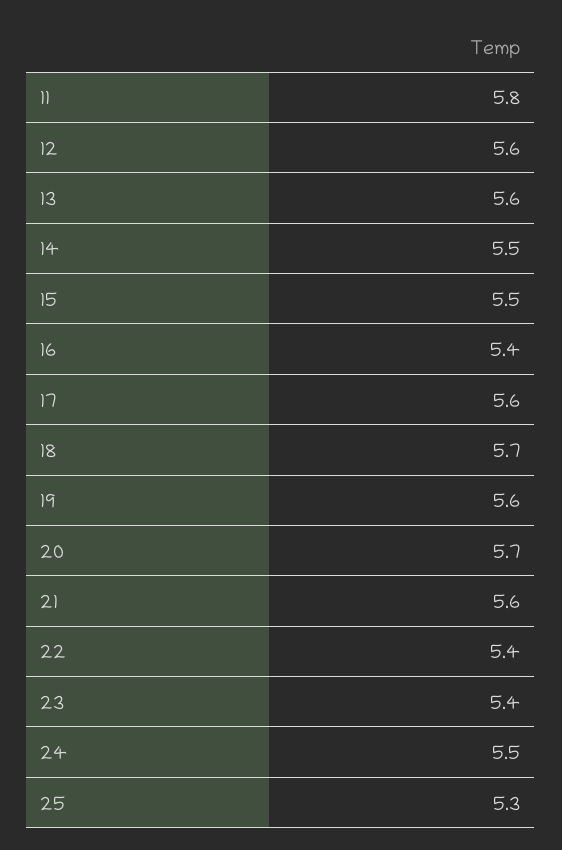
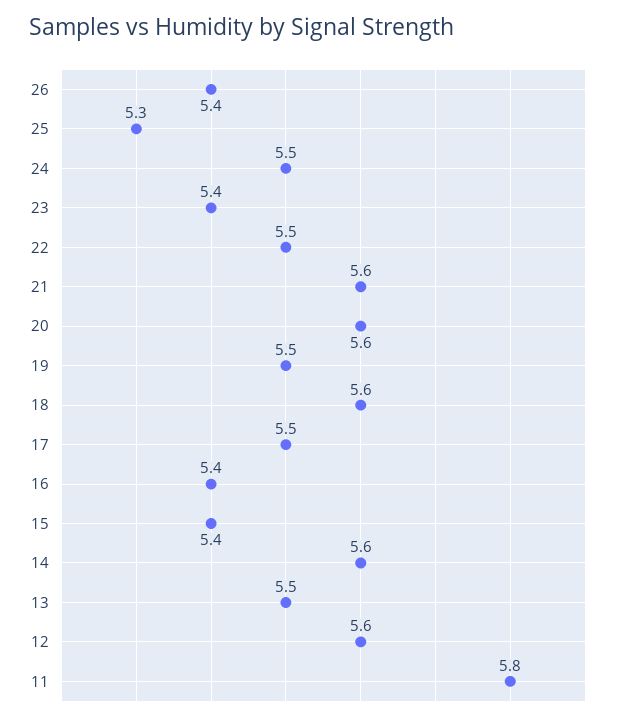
  {
    "11": 5.8,
    "12": 5.6,
-   "13": 5.6,
+   "13": 5.5,
-   "14": 5.5,
+   "14": 5.6,
-   "15": 5.5,
+   "15": 5.4,
    "16": 5.4,
-   "17": 5.6,
+   "17": 5.5,
-   "18": 5.7,
+   "18": 5.6,
-   "19": 5.6,
+   "19": 5.5,
-   "20": 5.7,
+   "20": 5.6,
    "21": 5.6,
-   "22": 5.4,
+   "22": 5.5,
    "23": 5.4,
    "24": 5.5,
-   "25": 5.3
+   "25": 5.3,
+   "26": 5.4
  }

